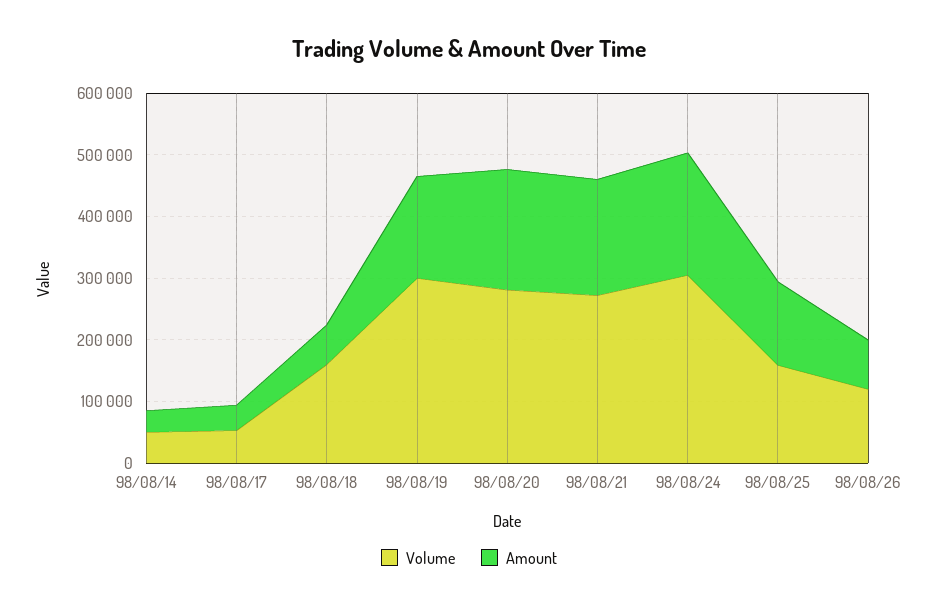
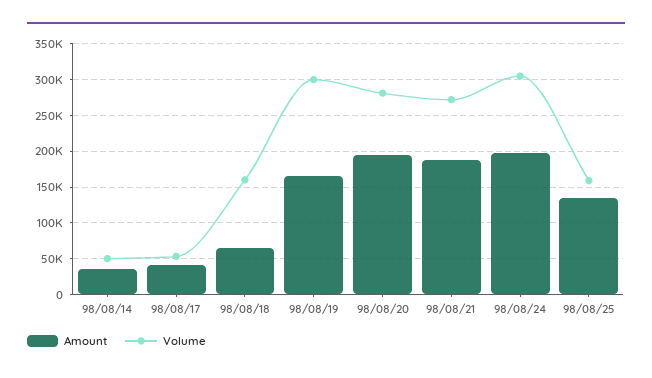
  {
    "Volume": {
      "98/08/14": 50000,
      "98/08/17": 50000,
      "98/08/18": 160000,
      "98/08/19": 300000,
      "98/08/20": 280000,
      "98/08/21": 270000,
      "98/08/24": 310000,
-     "98/08/25": 160000,
+     "98/08/25": 160000
-     "98/08/26": 120000
    },
    "Amount": {
      "98/08/14": 40000,
      "98/08/17": 40000,
      "98/08/18": 60000,
      "98/08/19": 160000,
      "98/08/20": 200000,
      "98/08/21": 190000,
      "98/08/24": 200000,
-     "98/08/25": 140000,
+     "98/08/25": 140000
-     "98/08/26": 80000
    }
  }

